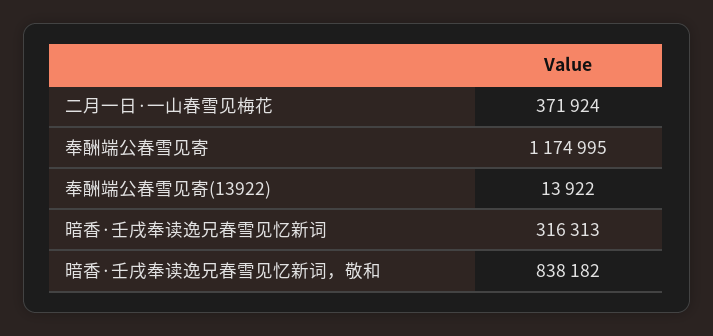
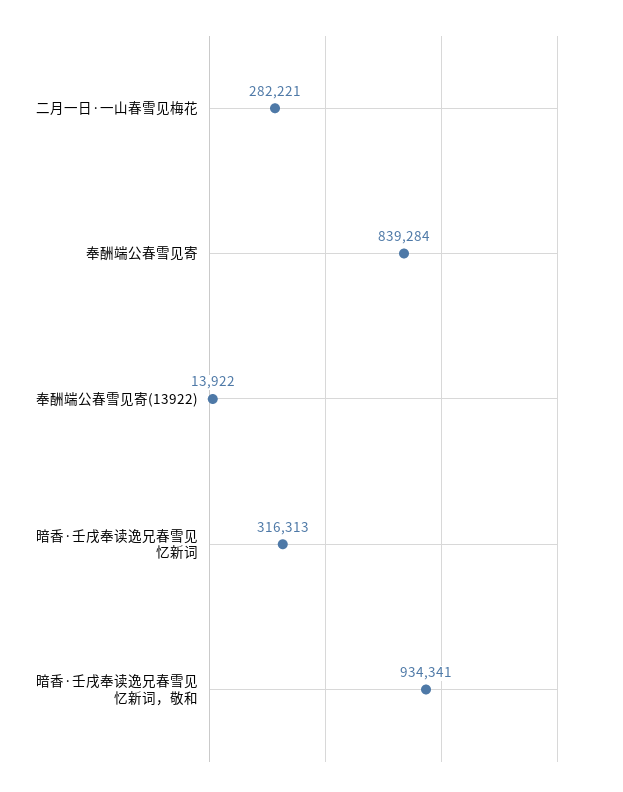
  {
-   "二月一日·一山春雪见梅花": 371924,
+   "二月一日·一山春雪见梅花": 282221,
-   "奉酬端公春雪见寄": 1174995,
+   "奉酬端公春雪见寄": 839284,
    "奉酬端公春雪见寄(13922)": 13922,
    "暗香·壬戌奉读逸兄春雪见忆新词": 316313,
-   "暗香·壬戌奉读逸兄春雪见忆新词，敬和": 838182
+   "暗香·壬戌奉读逸兄春雪见忆新词，敬和": 934341
  }

